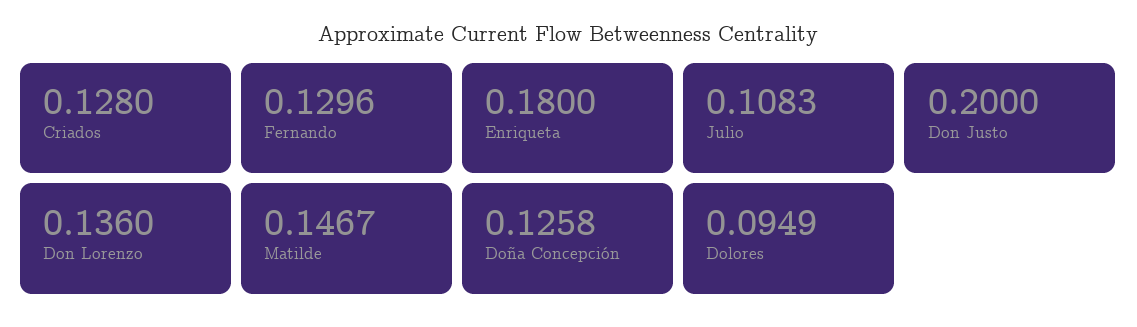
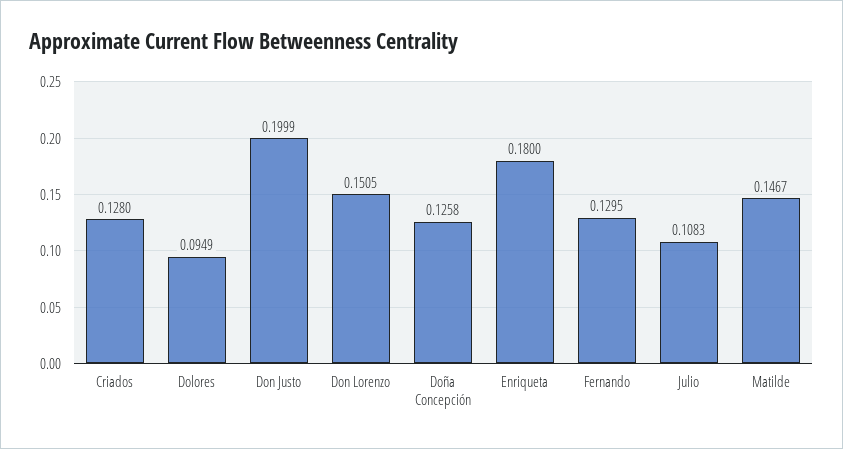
  {
    "Criados": 0.128,
-   "Fernando": 0.1296,
+   "Fernando": 0.1295,
    "Enriqueta": 0.18,
    "Julio": 0.1083,
-   "Don Justo": 0.2,
+   "Don Justo": 0.1999,
-   "Don Lorenzo": 0.136,
+   "Don Lorenzo": 0.1505,
    "Matilde": 0.1467,
    "Doña Concepción": 0.1258,
    "Dolores": 0.0949
  }

